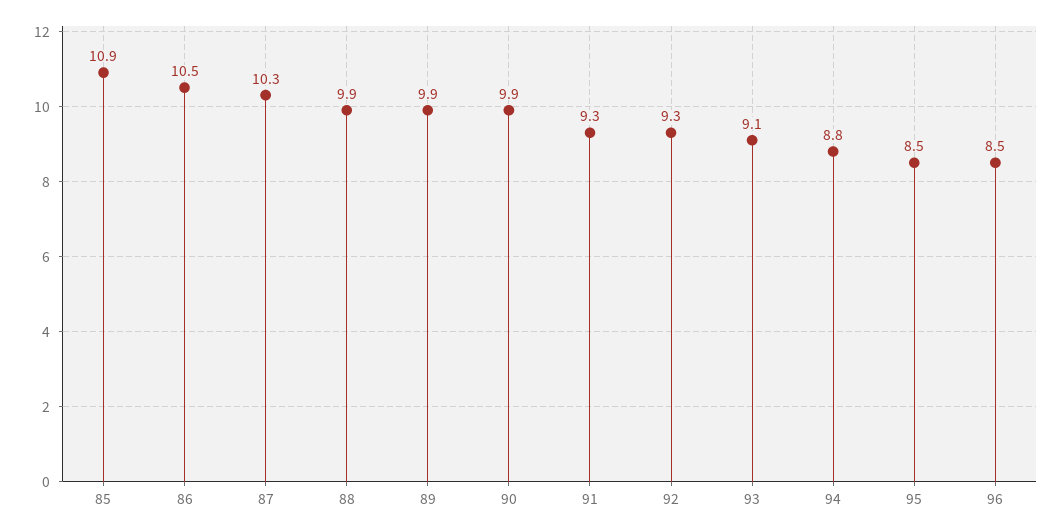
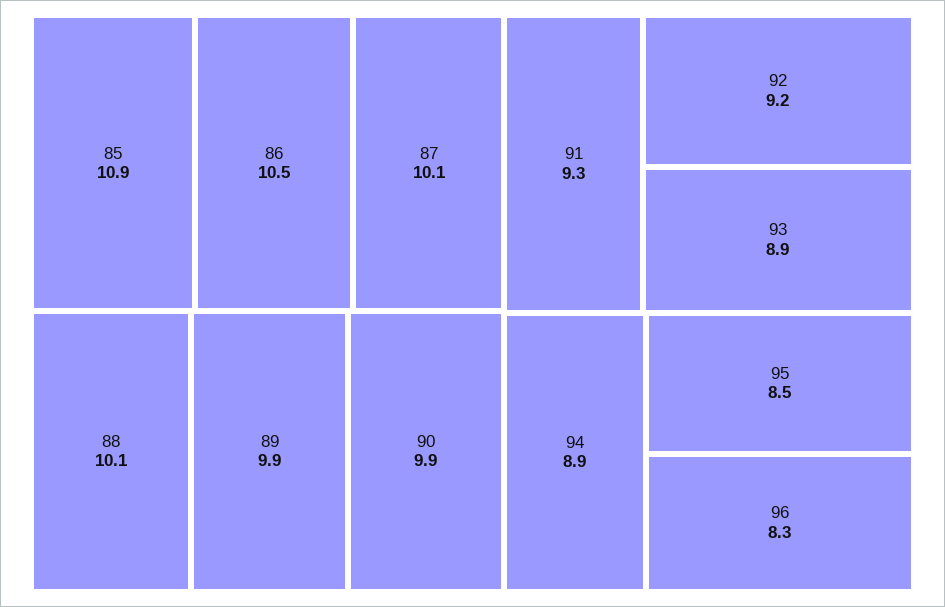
  {
    "85": 10.9,
    "86": 10.5,
-   "87": 10.3,
+   "87": 10.1,
-   "88": 9.9,
+   "88": 10.1,
    "89": 9.9,
    "90": 9.9,
    "91": 9.3,
-   "92": 9.3,
+   "92": 9.2,
-   "93": 9.1,
+   "93": 8.9,
-   "94": 8.8,
+   "94": 8.9,
    "95": 8.5,
-   "96": 8.5
+   "96": 8.3
  }

